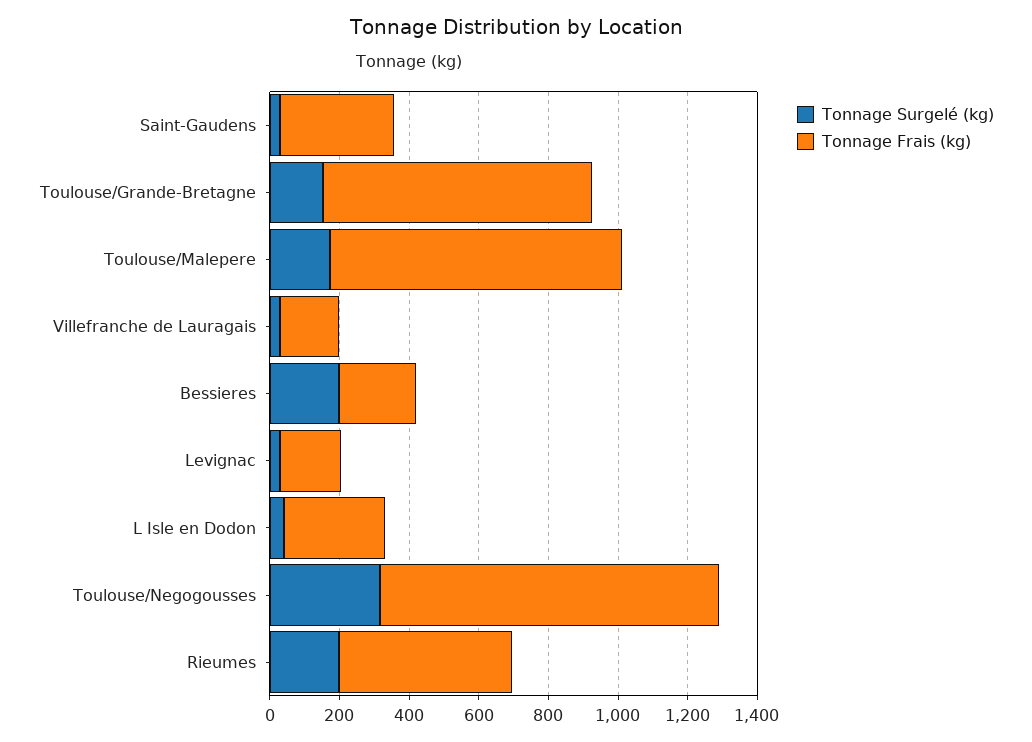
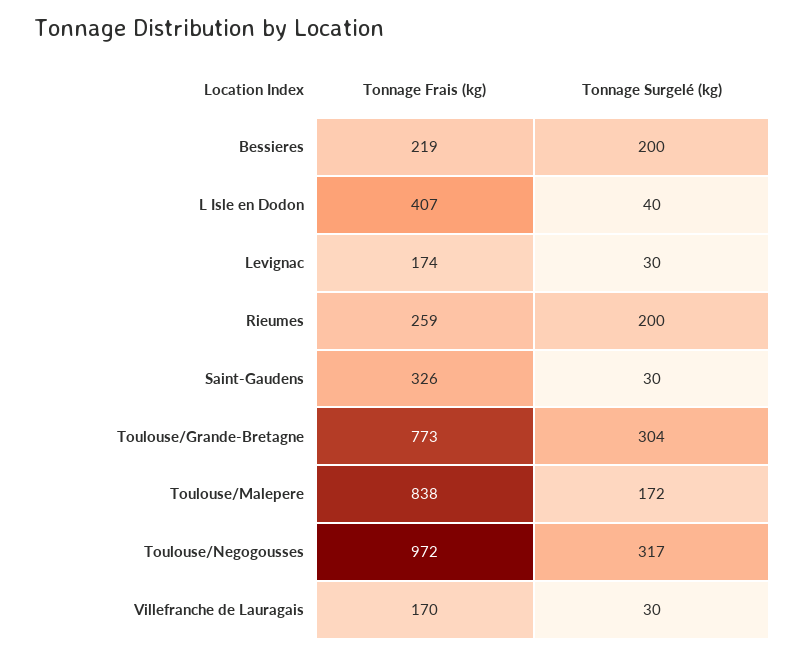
  {
    "Tonnage Surgelé (kg)": {
      "Saint-Gaudens": 30,
-     "Toulouse/Grande-Bretagne": 150,
+     "Toulouse/Grande-Bretagne": 304,
      "Toulouse/Malepere": 172,
      "Villefranche de Lauragais": 30,
      "Bessieres": 200,
      "Levignac": 30,
      "L Isle en Dodon": 40,
      "Toulouse/Negogousses": 317,
      "Rieumes": 200
    },
    "Tonnage Frais (kg)": {
      "Saint-Gaudens": 326,
      "Toulouse/Grande-Bretagne": 773,
      "Toulouse/Malepere": 838,
      "Villefranche de Lauragais": 170,
      "Bessieres": 219,
      "Levignac": 174,
-     "L Isle en Dodon": 300,
+     "L Isle en Dodon": 407,
      "Toulouse/Negogousses": 972,
-     "Rieumes": 500
+     "Rieumes": 259
    }
  }

